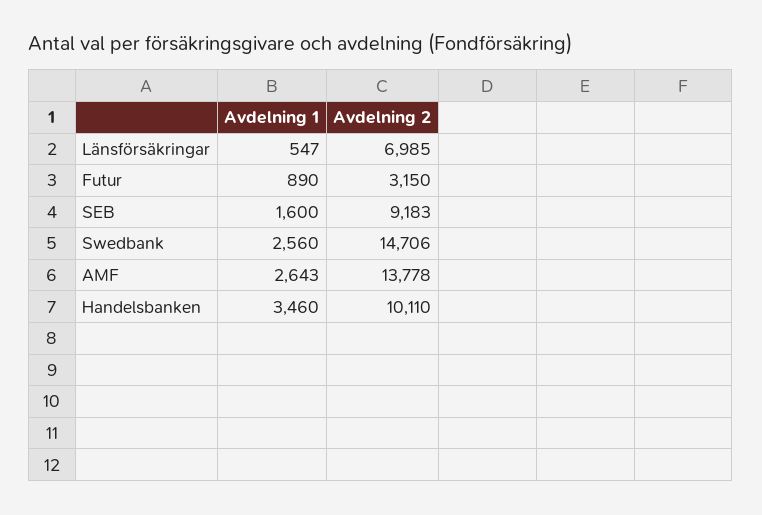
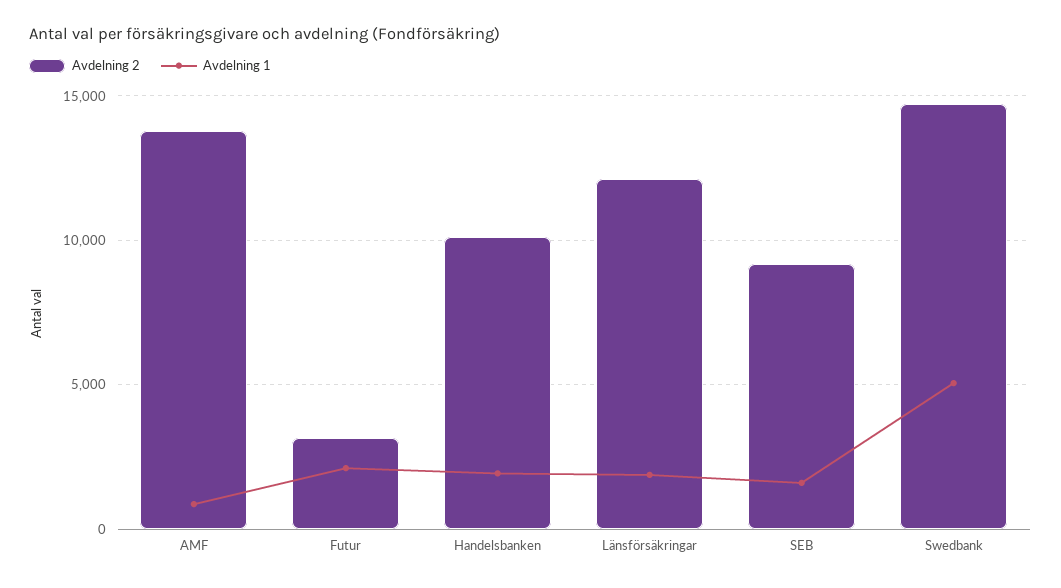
  {
    "Avdelning 1": {
-     "Länsförsäkringar": 547,
+     "Länsförsäkringar": 2000,
-     "Futur": 890,
+     "Futur": 2000,
      "SEB": 1600,
-     "Swedbank": 2560,
+     "Swedbank": 5000,
-     "AMF": 2643,
+     "AMF": 1000,
-     "Handelsbanken": 3460
+     "Handelsbanken": 2000
    },
    "Avdelning 2": {
-     "Länsförsäkringar": 6985,
+     "Länsförsäkringar": 12000,
      "Futur": 3150,
      "SEB": 9183,
      "Swedbank": 14706,
      "AMF": 13778,
      "Handelsbanken": 10110
    }
  }

